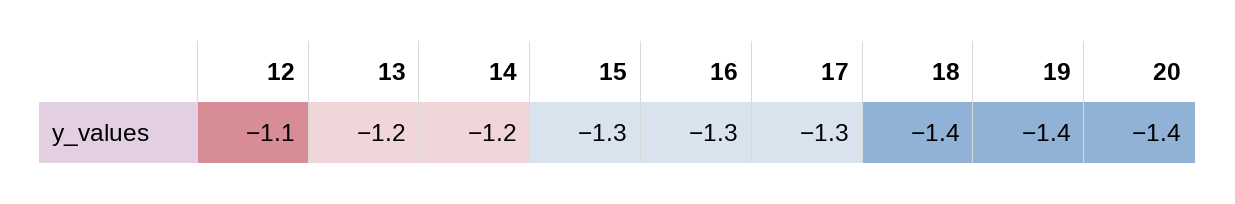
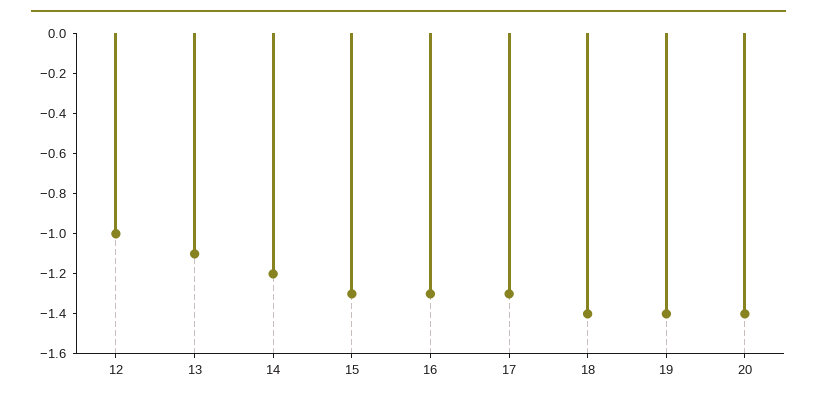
  {
-   "12": -1.1,
+   "12": -1,
-   "13": -1.2,
+   "13": -1.1,
    "14": -1.2,
    "15": -1.3,
    "16": -1.3,
    "17": -1.3,
    "18": -1.4,
    "19": -1.4,
    "20": -1.4
  }

